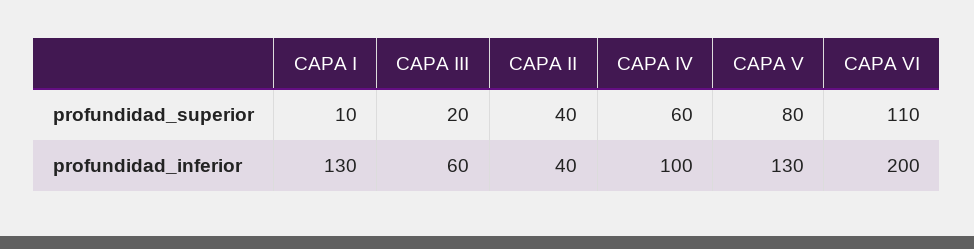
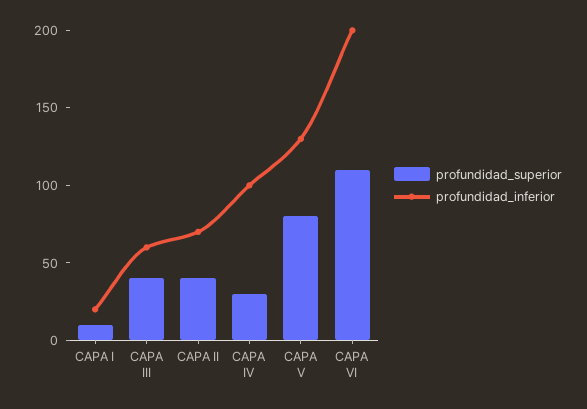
  {
    "profundidad_superior": {
      "CAPA I": 10,
-     "CAPA III": 20,
+     "CAPA III": 40,
      "CAPA II": 40,
-     "CAPA IV": 60,
+     "CAPA IV": 30,
      "CAPA V": 80,
      "CAPA VI": 110
    },
    "profundidad_inferior": {
-     "CAPA I": 130,
+     "CAPA I": 20,
      "CAPA III": 60,
-     "CAPA II": 40,
+     "CAPA II": 70,
      "CAPA IV": 100,
      "CAPA V": 130,
      "CAPA VI": 200
    }
  }

